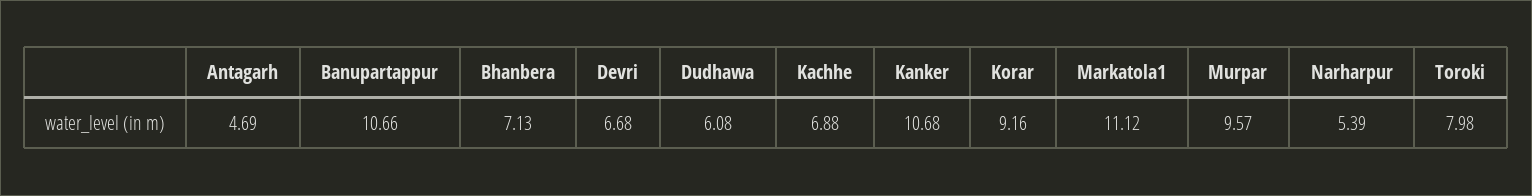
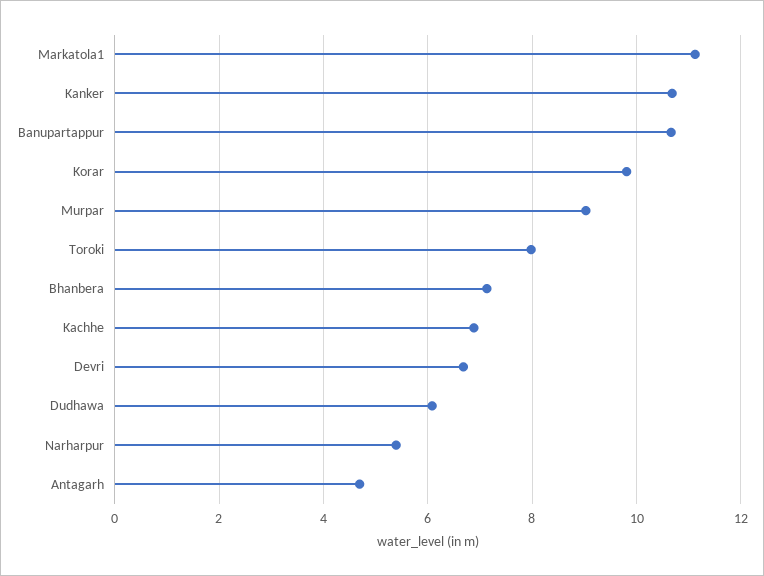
  {
    "Antagarh": 4.69,
    "Banupartappur": 10.66,
    "Bhanbera": 7.13,
    "Devri": 6.68,
    "Dudhawa": 6.08,
    "Kachhe": 6.88,
    "Kanker": 10.68,
-   "Korar": 9.16,
+   "Korar": 9.8,
    "Markatola1": 11.12,
-   "Murpar": 9.57,
+   "Murpar": 9,
    "Narharpur": 5.39,
    "Toroki": 7.98
  }

